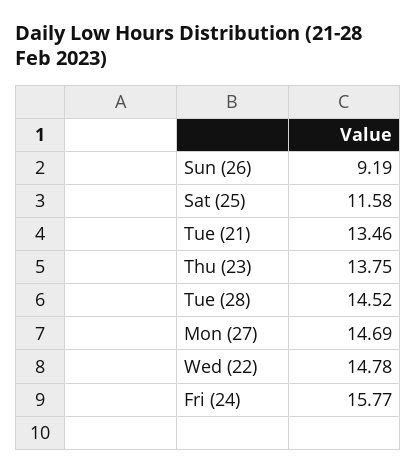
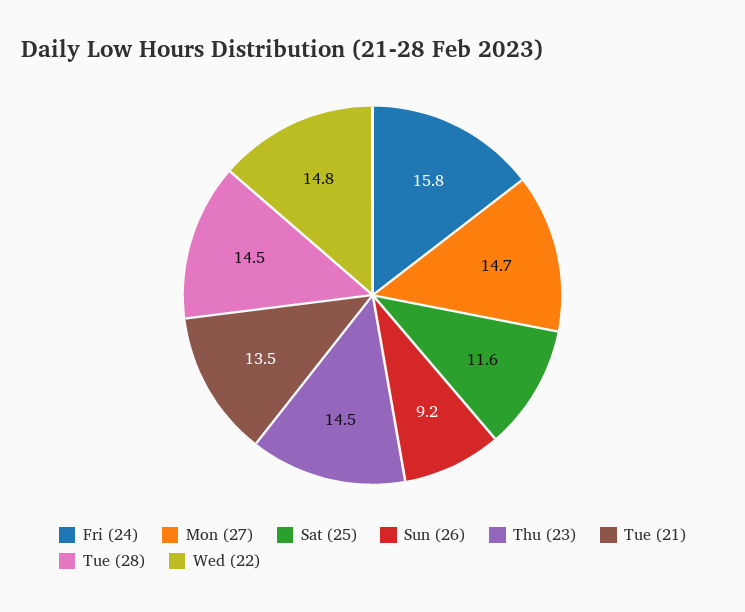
  {
    "Sun (26)": 9.19,
    "Sat (25)": 11.58,
    "Tue (21)": 13.46,
-   "Thu (23)": 13.75,
+   "Thu (23)": 14.5,
    "Tue (28)": 14.52,
    "Mon (27)": 14.69,
    "Wed (22)": 14.78,
    "Fri (24)": 15.77
  }

